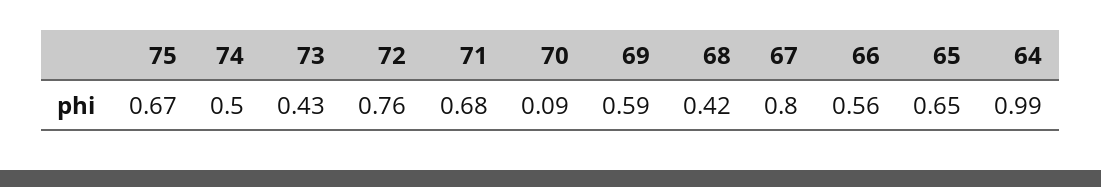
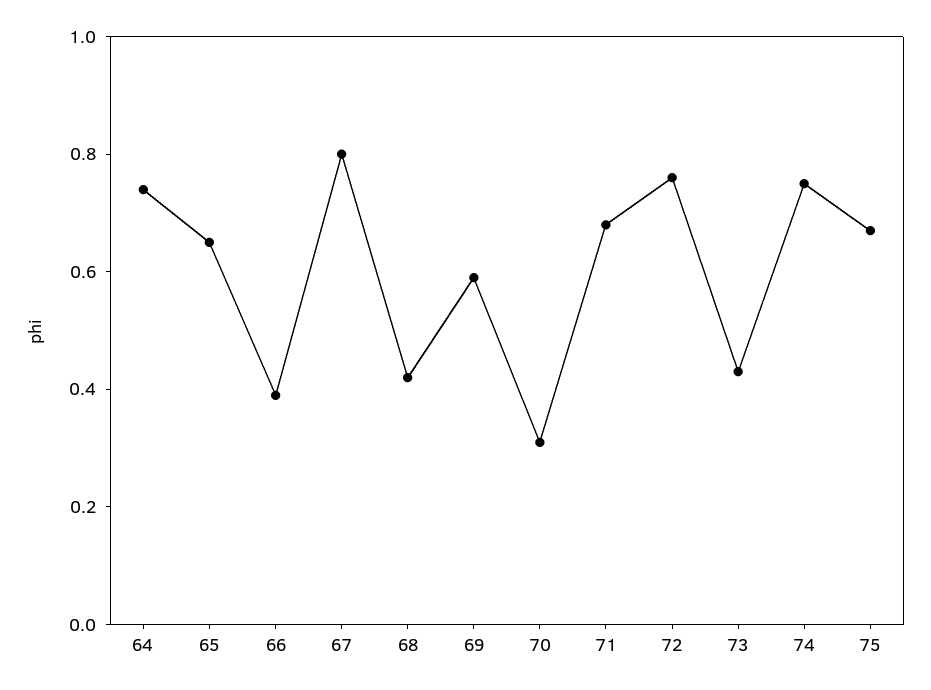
  {
    "75": 0.67,
-   "74": 0.5,
+   "74": 0.75,
    "73": 0.43,
    "72": 0.76,
    "71": 0.68,
-   "70": 0.09,
+   "70": 0.3,
    "69": 0.59,
    "68": 0.42,
    "67": 0.8,
-   "66": 0.56,
+   "66": 0.4,
    "65": 0.65,
-   "64": 0.99
+   "64": 0.75
  }

